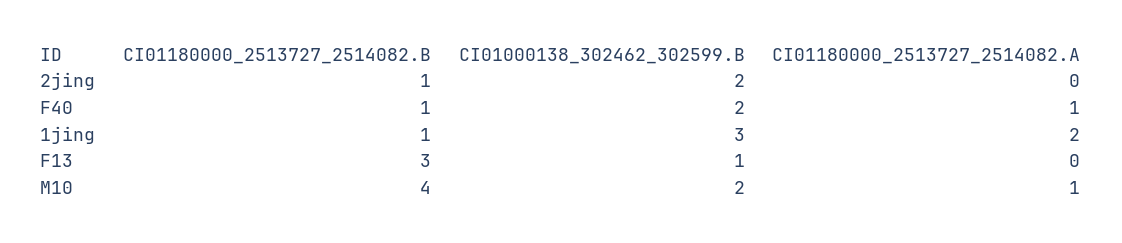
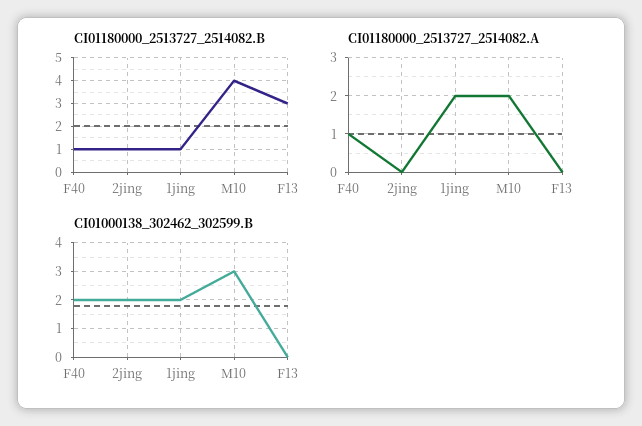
  {
    "CI01180000_2513727_2514082.B": {
      "2jing": 1,
      "F40": 1,
      "1jing": 1,
      "F13": 3,
      "M10": 4
    },
    "CI01000138_302462_302599.B": {
      "2jing": 2,
      "F40": 2,
-     "1jing": 3,
+     "1jing": 2,
-     "F13": 1,
+     "F13": 0,
-     "M10": 2
+     "M10": 3
    },
    "CI01180000_2513727_2514082.A": {
      "2jing": 0,
      "F40": 1,
      "1jing": 2,
      "F13": 0,
-     "M10": 1
+     "M10": 2
    }
  }

